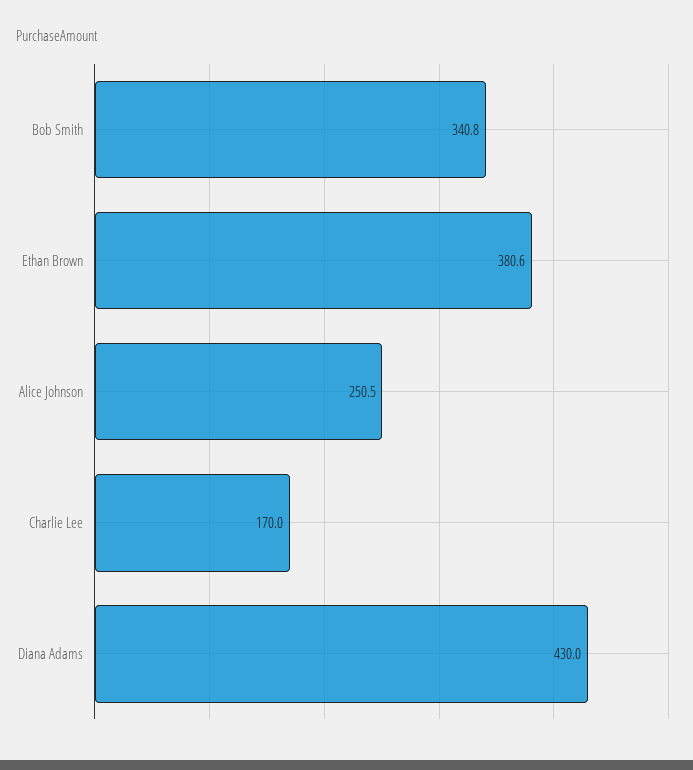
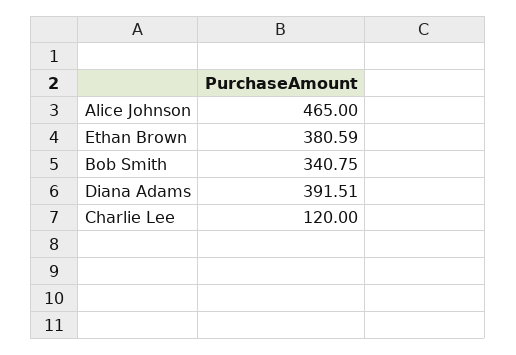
  {
    "Bob Smith": 340.75,
    "Ethan Brown": 380.59,
-   "Alice Johnson": 250.5,
+   "Alice Johnson": 465,
-   "Charlie Lee": 170,
+   "Charlie Lee": 120,
-   "Diana Adams": 430
+   "Diana Adams": 391.51
  }

